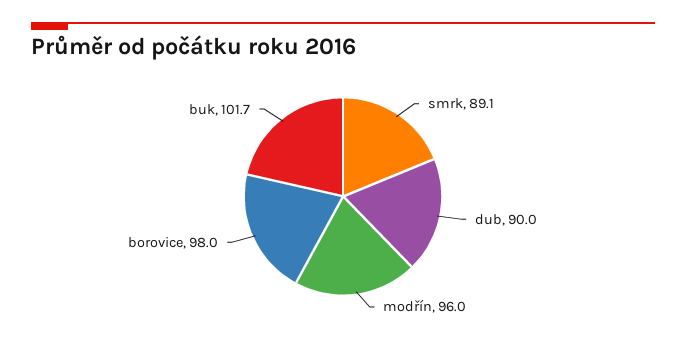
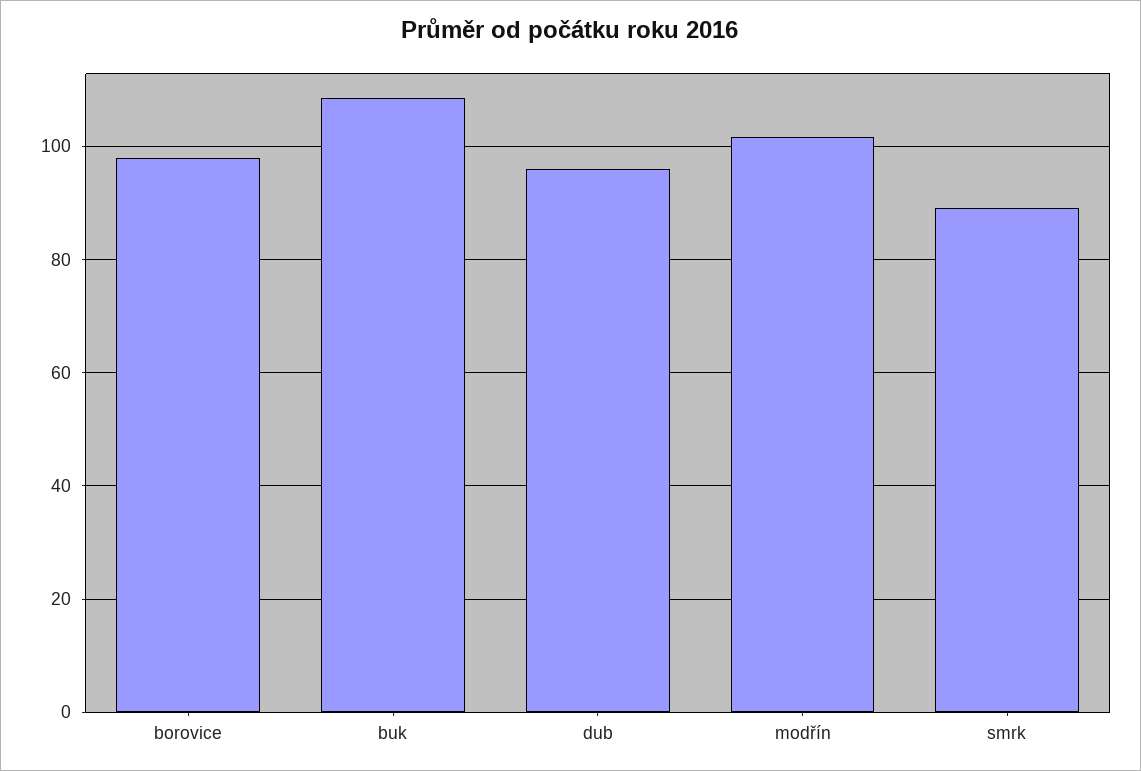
  {
    "smrk": 89.1,
-   "dub": 90,
+   "dub": 96,
-   "modřín": 96,
+   "modřín": 102,
    "borovice": 98,
-   "buk": 101.7
+   "buk": 108
  }

